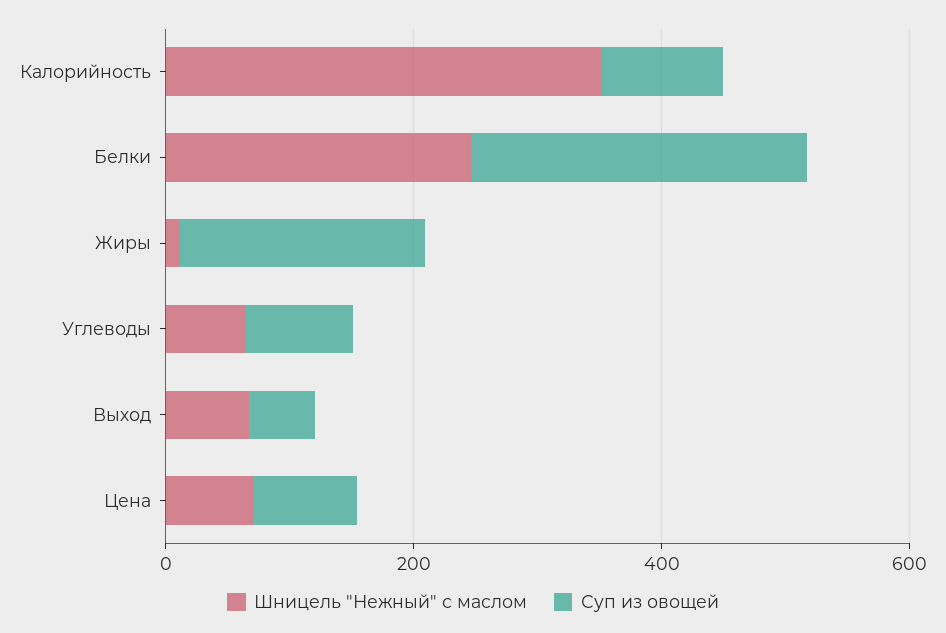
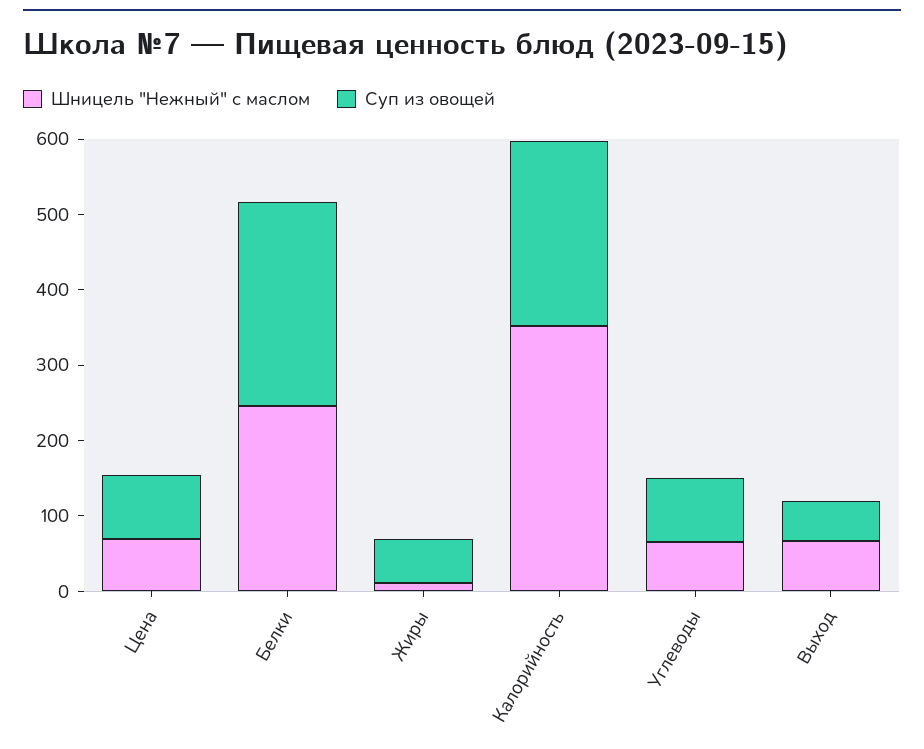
  {
    "Шницель \"Нежный\" с маслом": {
      "Калорийность": 360,
      "Белки": 240,
      "Жиры": 20,
      "Углеводы": 60,
      "Выход": 60,
      "Цена": 80
    },
    "Суп из овощей": {
-     "Калорийность": 100,
+     "Калорийность": 240,
      "Белки": 280,
-     "Жиры": 200,
+     "Жиры": 60,
      "Углеводы": 80,
      "Выход": 60,
      "Цена": 80
    }
  }

